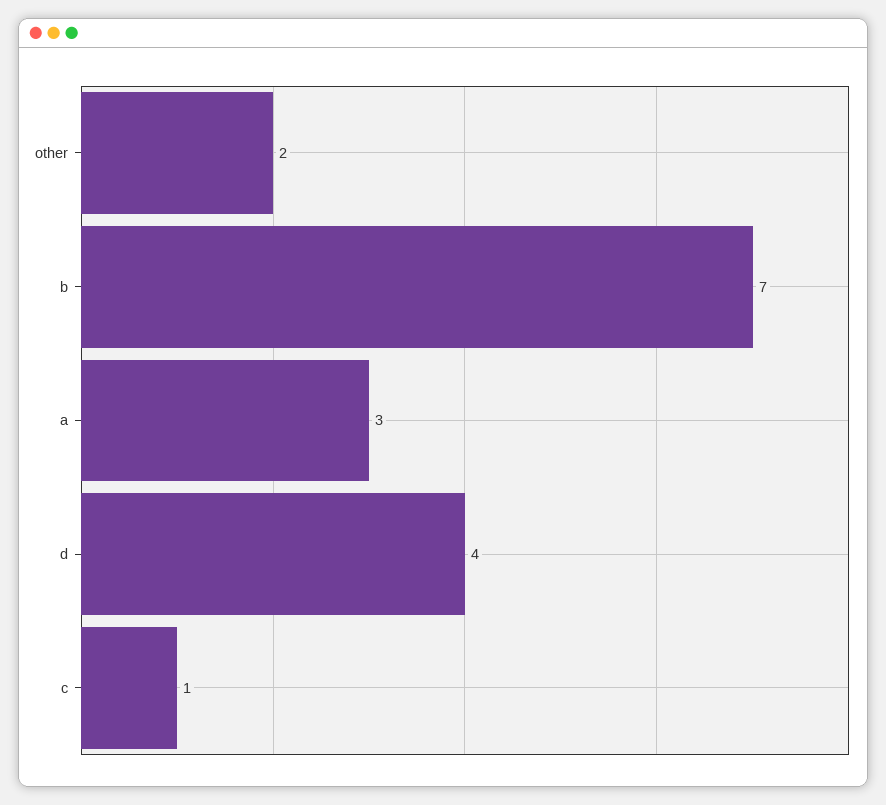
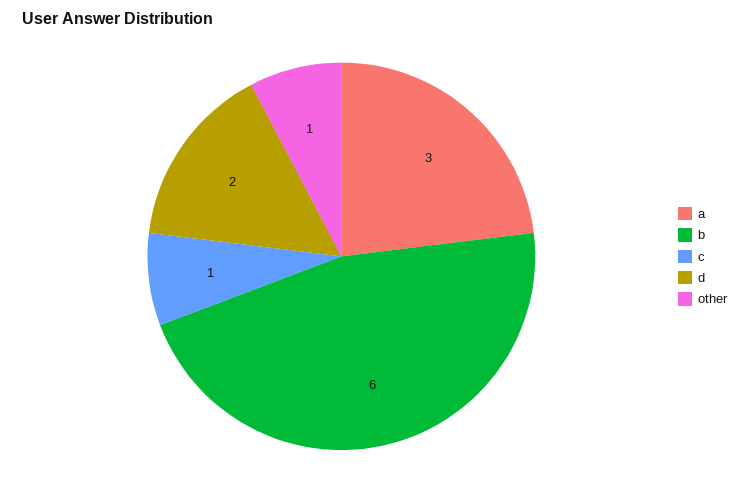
  {
-   "other": 2,
+   "other": 1,
-   "b": 7,
+   "b": 6,
    "a": 3,
-   "d": 4,
+   "d": 2,
    "c": 1
  }

